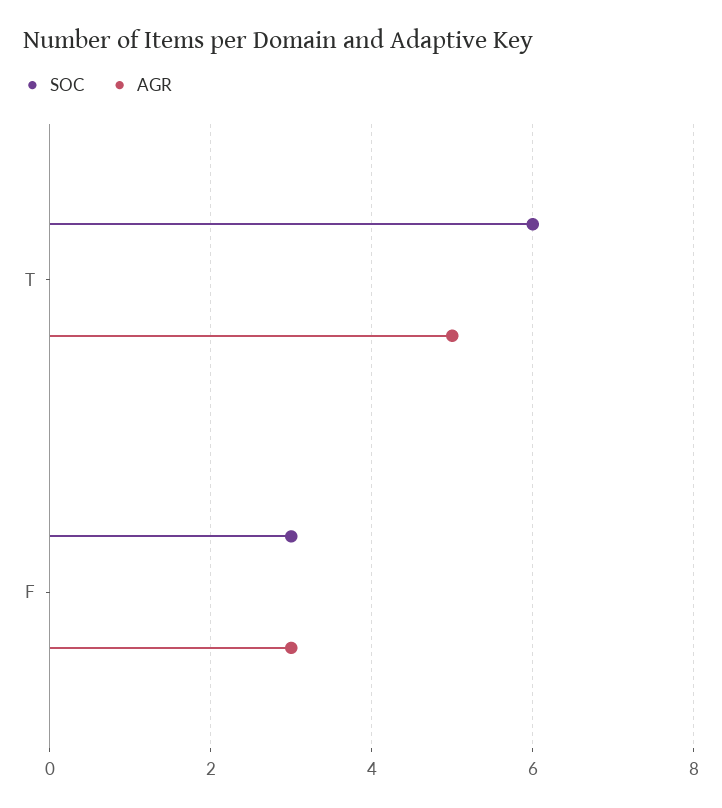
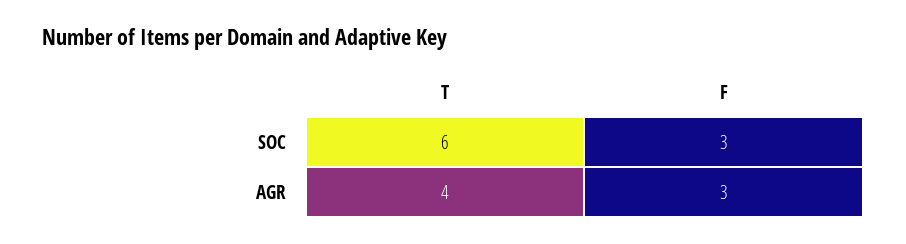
  {
    "SOC": {
      "T": 6,
      "F": 3
    },
    "AGR": {
-     "T": 5,
+     "T": 4,
      "F": 3
    }
  }

